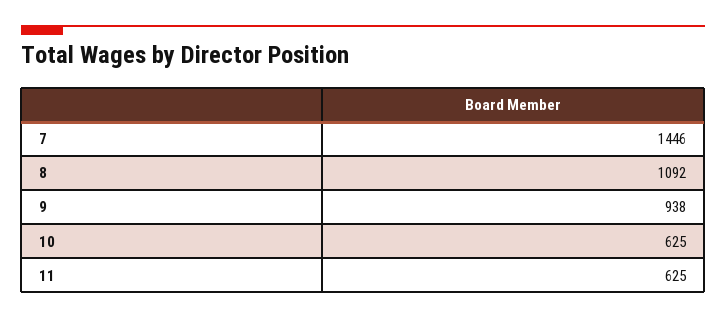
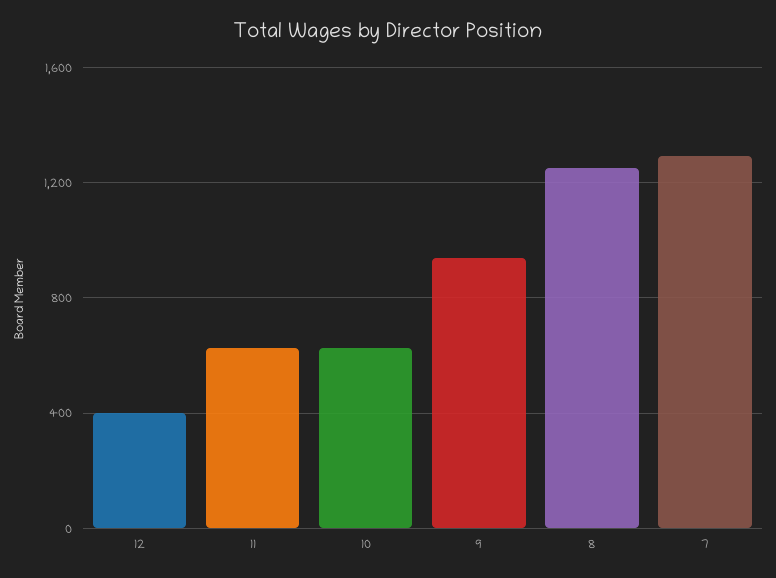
  {
-   "7": 1446,
+   "7": 1300,
-   "8": 1092,
+   "8": 1250,
    "9": 938,
    "10": 625,
-   "11": 625
+   "11": 625,
+   "12": 400
  }

